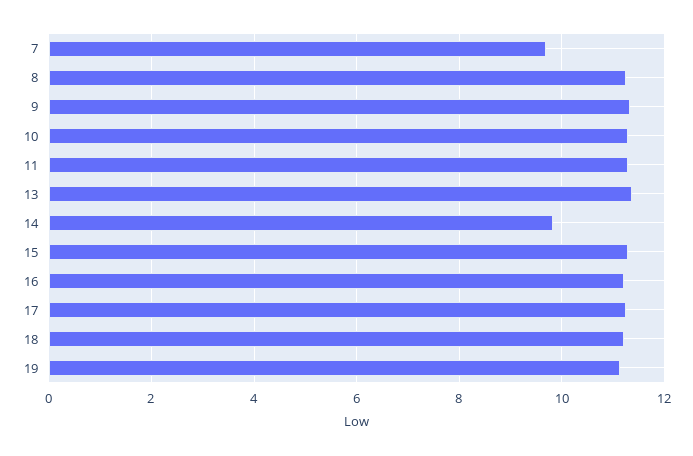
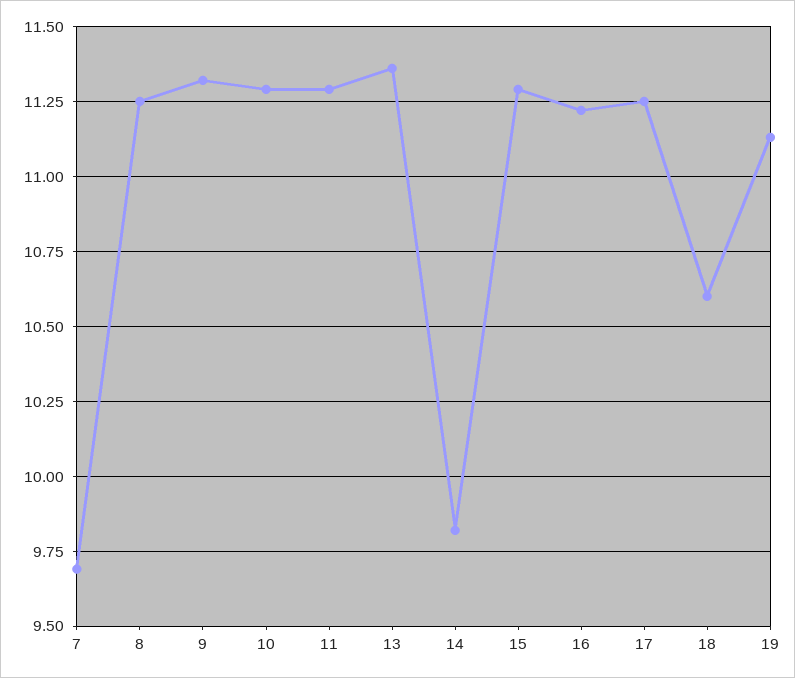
  {
    "7": 9.7,
    "8": 11.25,
    "9": 11.3,
    "10": 11.3,
    "11": 11.3,
    "13": 11.35,
    "14": 9.8,
    "15": 11.3,
    "16": 11.2,
    "17": 11.25,
-   "18": 11.2,
+   "18": 10.6,
    "19": 11.15
  }

